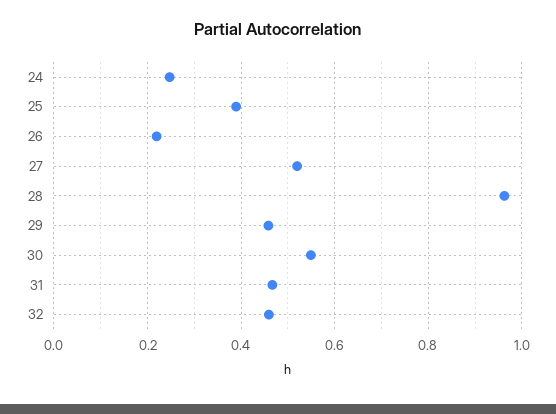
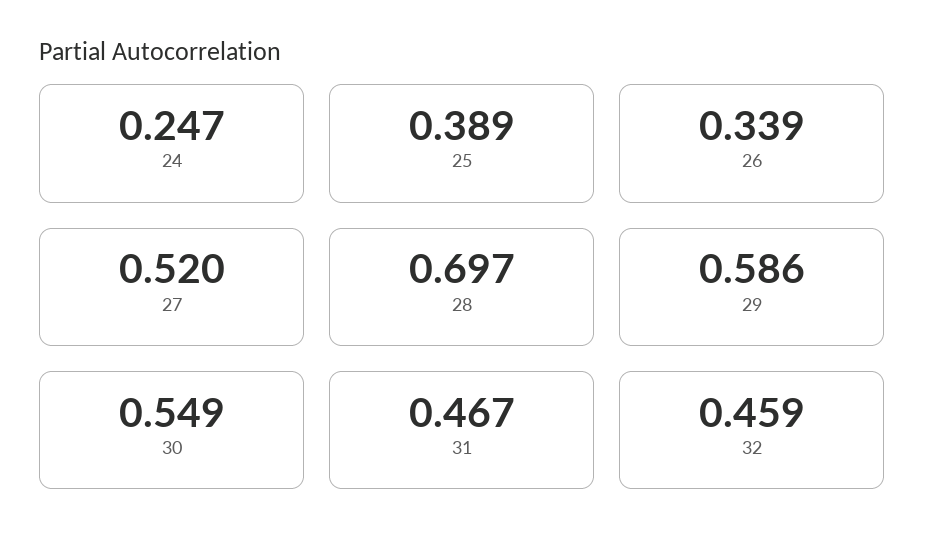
  {
    "24": 0.247,
    "25": 0.389,
-   "26": 0.22,
+   "26": 0.339,
    "27": 0.52,
-   "28": 0.96,
+   "28": 0.697,
-   "29": 0.46,
+   "29": 0.586,
    "30": 0.549,
    "31": 0.467,
    "32": 0.459
  }

